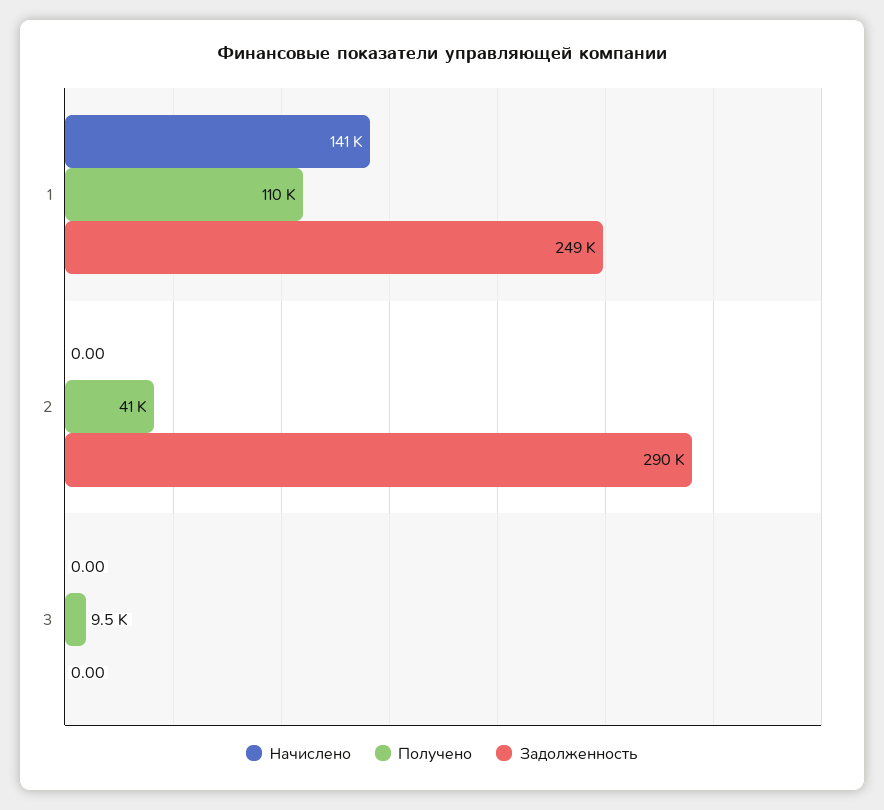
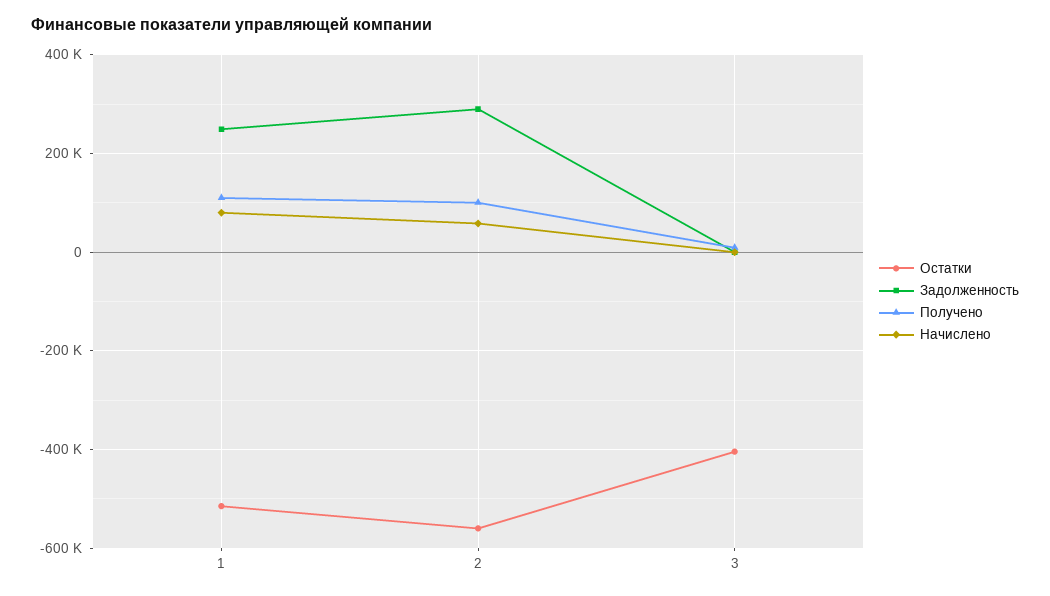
  {
    "Начислено": {
-     "1": 141000,
+     "1": 80000,
-     "2": 0,
+     "2": 60000,
      "3": 0
    },
    "Получено": {
      "1": 110000,
-     "2": 41000,
+     "2": 100000,
      "3": 9500
    },
    "Задолженность": {
      "1": 249000,
      "2": 290000,
      "3": 0
-   }
+   },
+   "Остатки": {
+     "1": -520000,
+     "2": -560000,
+     "3": -400000
+   }
  }

